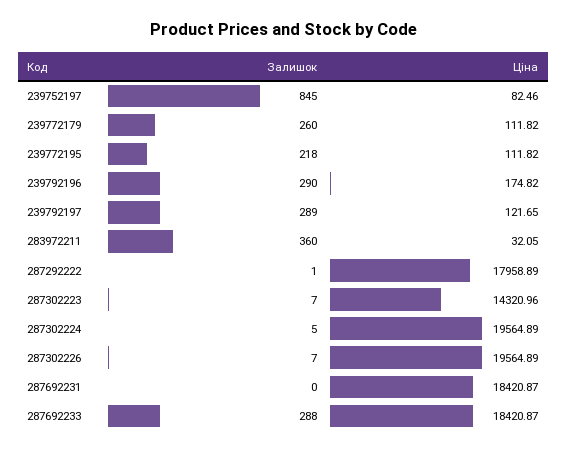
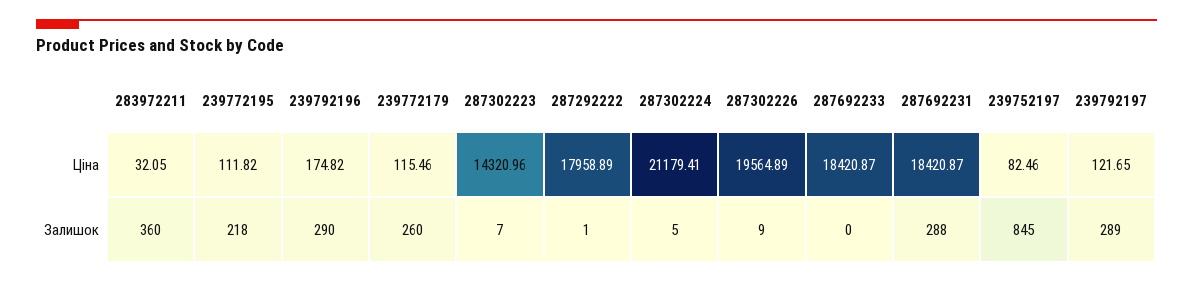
  {
    "Залишок": {
      "239752197": 845,
      "239772179": 260,
      "239772195": 218,
      "239792196": 290,
      "239792197": 289,
      "283972211": 360,
      "287292222": 1,
      "287302223": 7,
      "287302224": 5,
-     "287302226": 7,
+     "287302226": 9,
-     "287692231": 0,
+     "287692231": 288,
-     "287692233": 288
+     "287692233": 0
    },
    "Ціна": {
      "239752197": 82.46,
-     "239772179": 111.82,
+     "239772179": 115.46,
      "239772195": 111.82,
      "239792196": 174.82,
      "239792197": 121.65,
      "283972211": 32.05,
      "287292222": 17958.89,
      "287302223": 14320.96,
-     "287302224": 19564.89,
+     "287302224": 21179.41,
      "287302226": 19564.89,
      "287692231": 18420.87,
      "287692233": 18420.87
    }
  }

